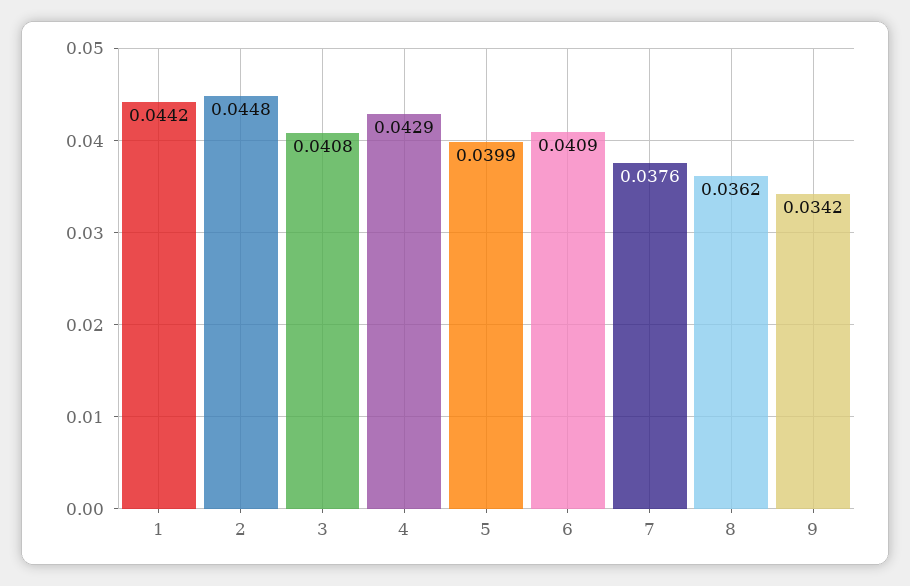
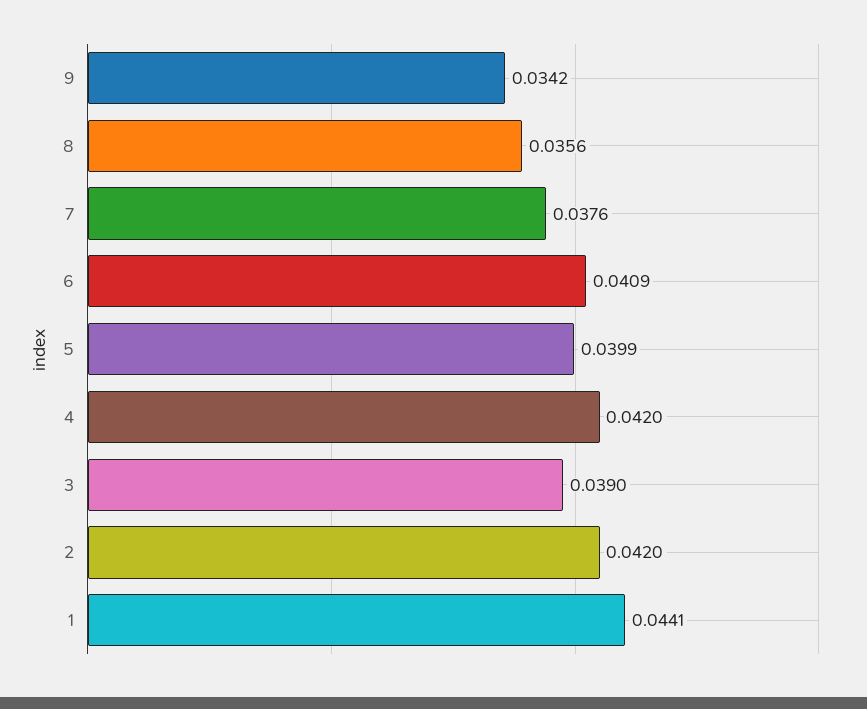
  {
-   "1": 0.0442,
+   "1": 0.0441,
-   "2": 0.0448,
+   "2": 0.042,
-   "3": 0.0408,
+   "3": 0.039,
-   "4": 0.0429,
+   "4": 0.042,
    "5": 0.0399,
    "6": 0.0409,
    "7": 0.0376,
-   "8": 0.0362,
+   "8": 0.0356,
    "9": 0.0342
  }

